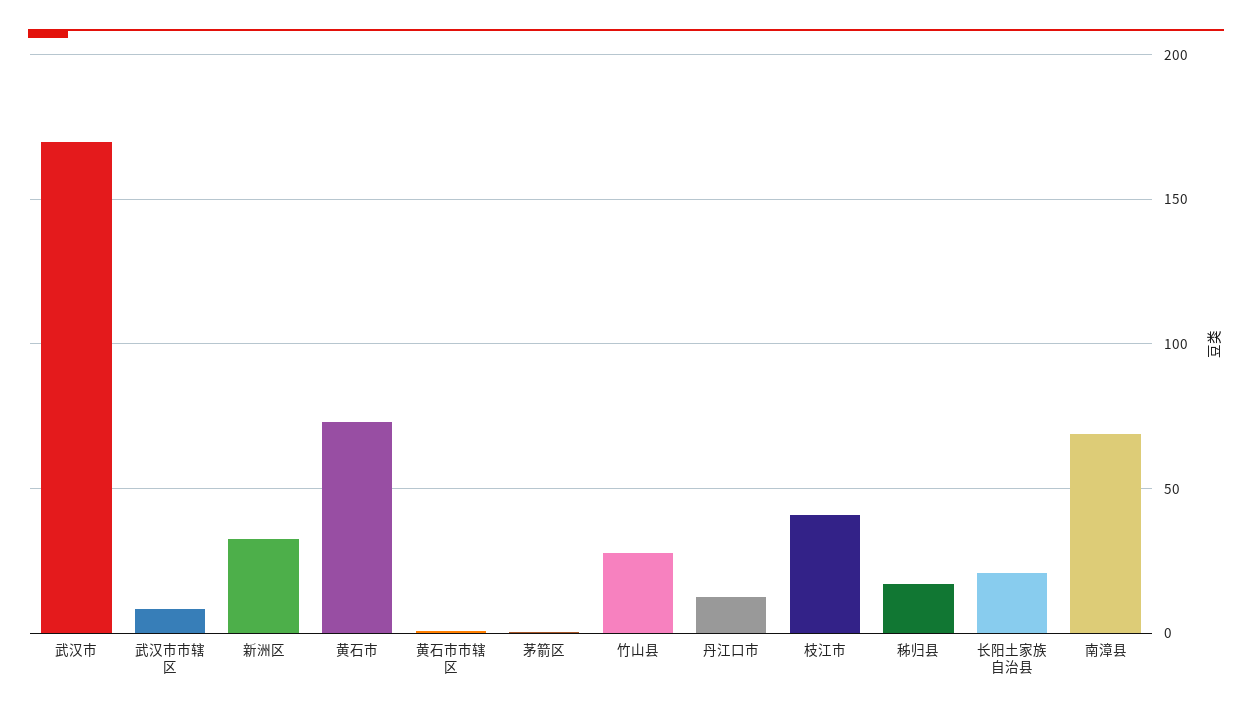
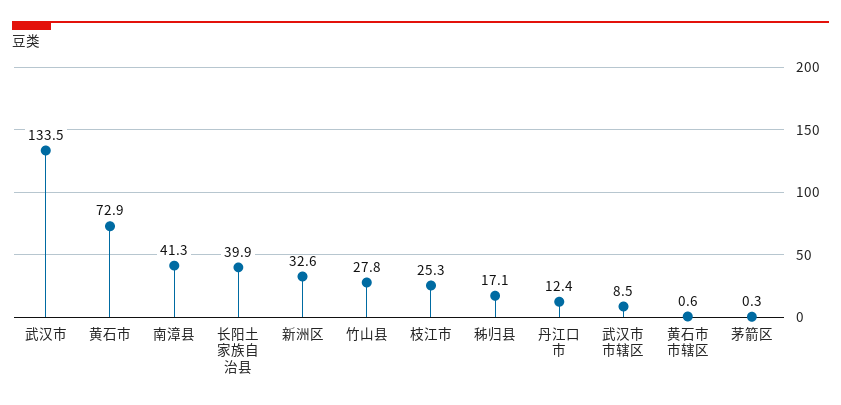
  {
-   "武汉市": 170,
+   "武汉市": 133.5,
    "武汉市市辖区": 8.5,
    "新洲区": 32.6,
    "黄石市": 72.9,
    "黄石市市辖区": 0.6,
    "茅箭区": 0.3,
    "竹山县": 27.8,
    "丹江口市": 12.4,
-   "枝江市": 40,
+   "枝江市": 25.3,
    "秭归县": 17.1,
-   "长阳土家族自治县": 20,
+   "长阳土家族自治县": 39.9,
-   "南漳县": 70
+   "南漳县": 41.3
  }

